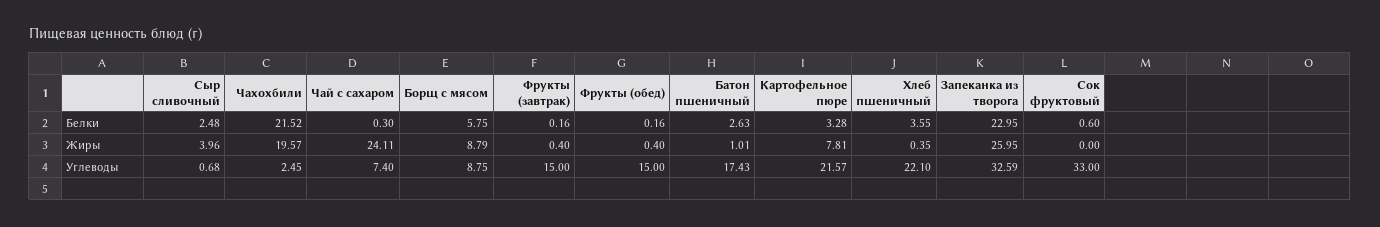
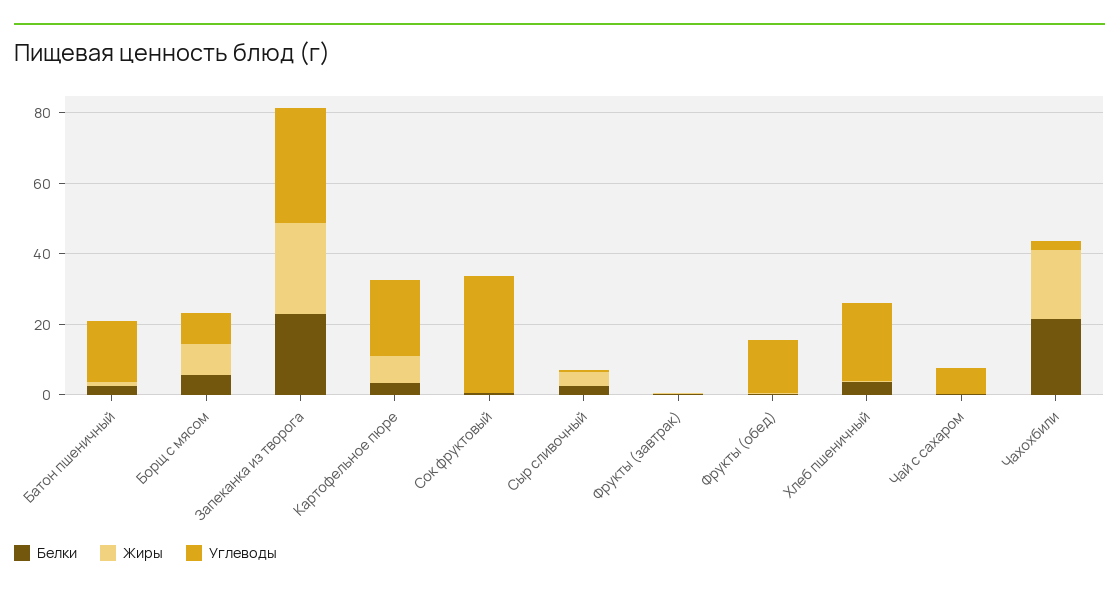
  {
    "Белки": {
      "Сыр сливочный": 2.48,
      "Чахохбили": 21.52,
      "Чай с сахаром": 0.3,
      "Борщ с мясом": 5.75,
      "Фрукты (завтрак)": 0.16,
      "Фрукты (обед)": 0.16,
      "Батон пшеничный": 2.63,
      "Картофельное пюре": 3.28,
      "Хлеб пшеничный": 3.55,
      "Запеканка из творога": 22.95,
      "Сок фруктовый": 0.6
    },
    "Жиры": {
      "Сыр сливочный": 3.96,
      "Чахохбили": 19.57,
-     "Чай с сахаром": 24.11,
+     "Чай с сахаром": 0,
      "Борщ с мясом": 8.79,
      "Фрукты (завтрак)": 0.4,
      "Фрукты (обед)": 0.4,
      "Батон пшеничный": 1.01,
      "Картофельное пюре": 7.81,
      "Хлеб пшеничный": 0.35,
      "Запеканка из творога": 25.95,
      "Сок фруктовый": 0
    },
    "Углеводы": {
      "Сыр сливочный": 0.68,
      "Чахохбили": 2.45,
      "Чай с сахаром": 7.4,
      "Борщ с мясом": 8.75,
-     "Фрукты (завтрак)": 15,
+     "Фрукты (завтрак)": 0,
      "Фрукты (обед)": 15,
      "Батон пшеничный": 17.43,
      "Картофельное пюре": 21.57,
      "Хлеб пшеничный": 22.1,
      "Запеканка из творога": 32.59,
      "Сок фруктовый": 33
    }
  }

